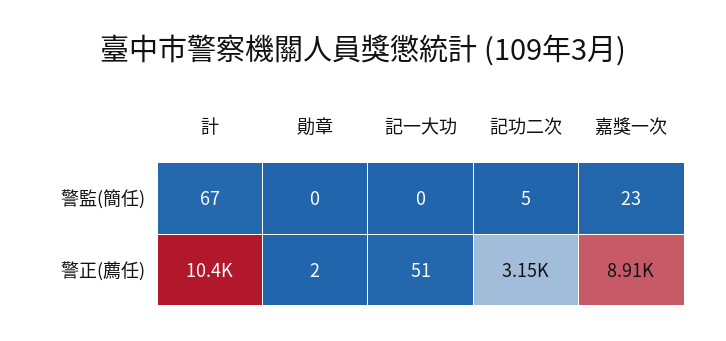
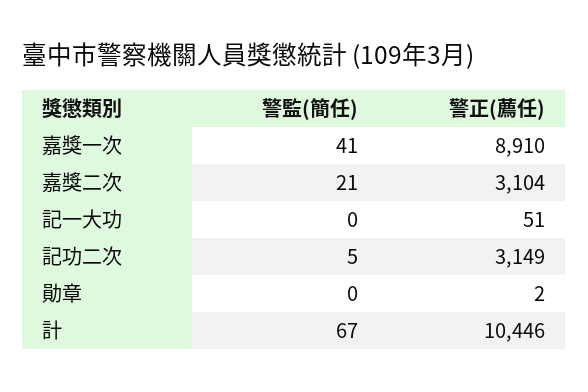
  {
    "計": {
      "警監(簡任)": 67,
      "警正(薦任)": 10446
    },
    "勛章": {
      "警監(簡任)": 0,
      "警正(薦任)": 2
    },
    "記一大功": {
      "警監(簡任)": 0,
      "警正(薦任)": 51
    },
    "記功二次": {
      "警監(簡任)": 5,
      "警正(薦任)": 3149
    },
    "嘉獎一次": {
-     "警監(簡任)": 23,
+     "警監(簡任)": 41,
      "警正(薦任)": 8910
-   }
+   },
+   "嘉獎二次": {
+     "警監(簡任)": 21,
+     "警正(薦任)": 3104
+   }
  }

